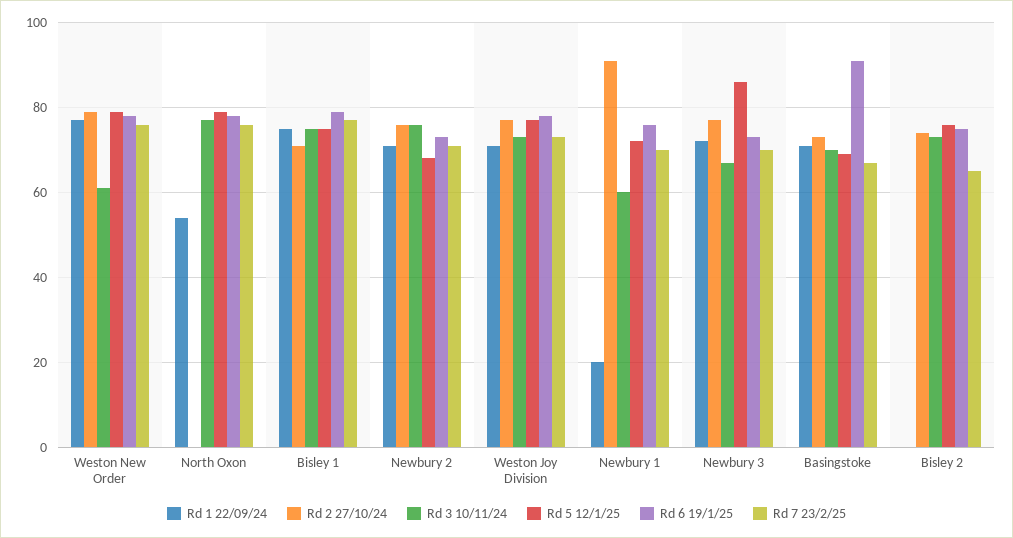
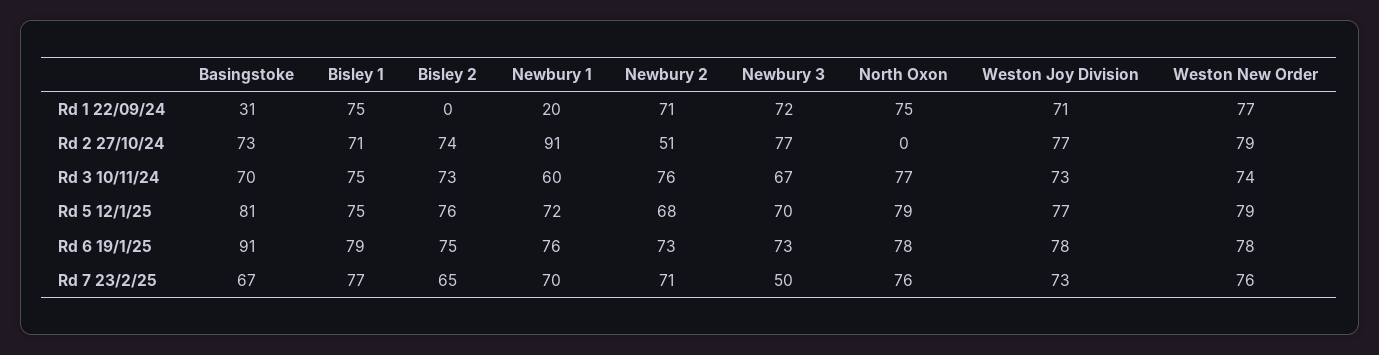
  {
    "Rd 1 22/09/24": {
      "Weston New Order": 77,
-     "North Oxon": 55,
+     "North Oxon": 75,
      "Bisley 1": 75,
      "Newbury 2": 71,
      "Weston Joy Division": 71,
      "Newbury 1": 20,
      "Newbury 3": 72,
-     "Basingstoke": 70,
+     "Basingstoke": 31,
      "Bisley 2": 0
    },
    "Rd 2 27/10/24": {
      "Weston New Order": 79,
      "North Oxon": 0,
      "Bisley 1": 71,
-     "Newbury 2": 75,
+     "Newbury 2": 51,
      "Weston Joy Division": 77,
      "Newbury 1": 91,
      "Newbury 3": 77,
      "Basingstoke": 73,
      "Bisley 2": 74
    },
    "Rd 3 10/11/24": {
-     "Weston New Order": 60,
+     "Weston New Order": 74,
      "North Oxon": 77,
      "Bisley 1": 75,
      "Newbury 2": 76,
      "Weston Joy Division": 73,
      "Newbury 1": 60,
      "Newbury 3": 67,
      "Basingstoke": 70,
      "Bisley 2": 73
    },
    "Rd 5 12/1/25": {
      "Weston New Order": 79,
      "North Oxon": 79,
      "Bisley 1": 75,
      "Newbury 2": 68,
      "Weston Joy Division": 77,
      "Newbury 1": 72,
-     "Newbury 3": 85,
+     "Newbury 3": 70,
-     "Basingstoke": 70,
+     "Basingstoke": 81,
      "Bisley 2": 76
    },
    "Rd 6 19/1/25": {
      "Weston New Order": 78,
      "North Oxon": 78,
      "Bisley 1": 79,
      "Newbury 2": 73,
      "Weston Joy Division": 78,
      "Newbury 1": 76,
      "Newbury 3": 73,
      "Basingstoke": 91,
      "Bisley 2": 75
    },
    "Rd 7 23/2/25": {
      "Weston New Order": 76,
      "North Oxon": 76,
      "Bisley 1": 77,
      "Newbury 2": 71,
      "Weston Joy Division": 73,
      "Newbury 1": 70,
-     "Newbury 3": 70,
+     "Newbury 3": 50,
      "Basingstoke": 67,
      "Bisley 2": 65
    }
  }

